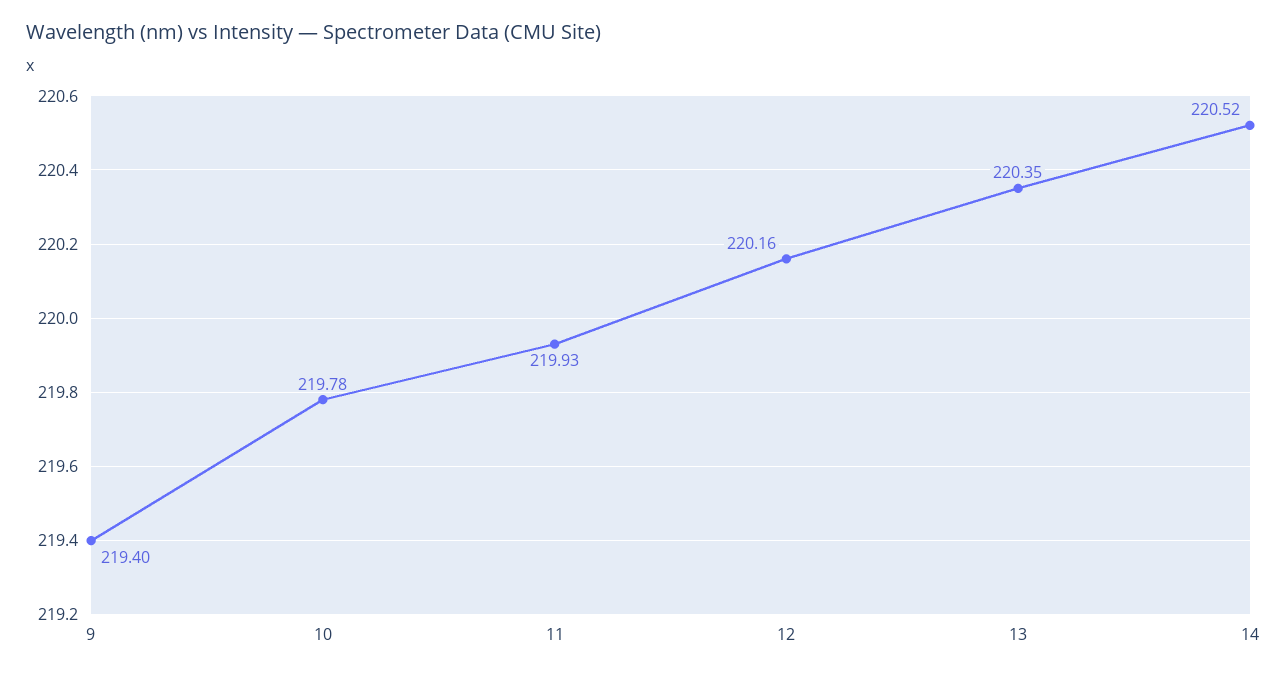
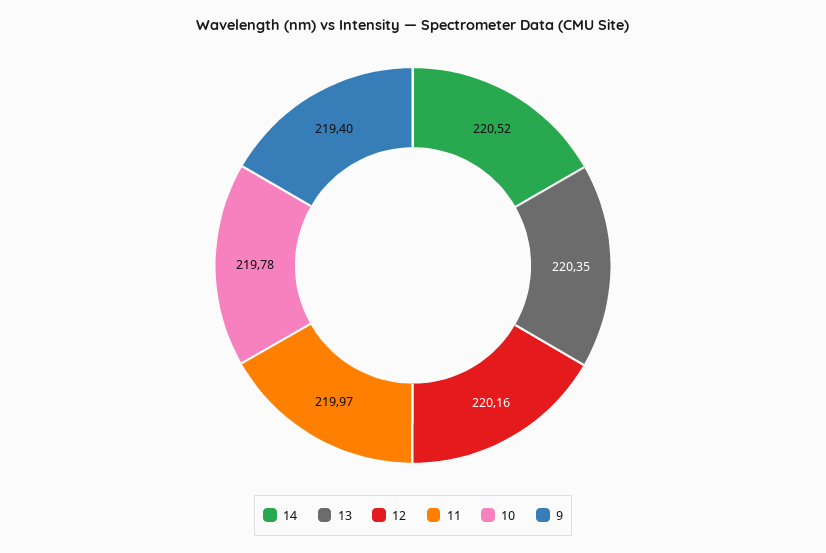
  {
    "9": 219.4,
    "10": 219.78,
-   "11": 219.93,
+   "11": 219.97,
    "12": 220.16,
    "13": 220.35,
    "14": 220.52
  }

